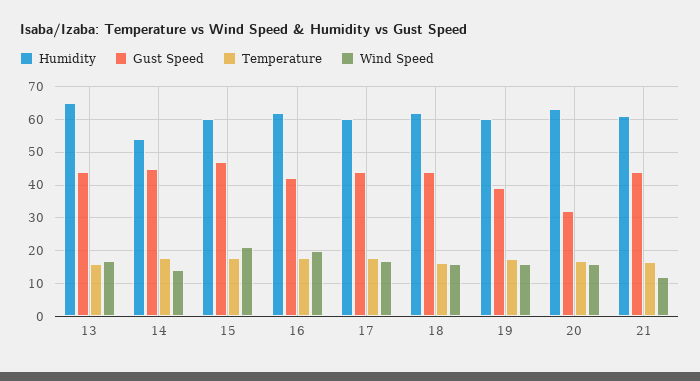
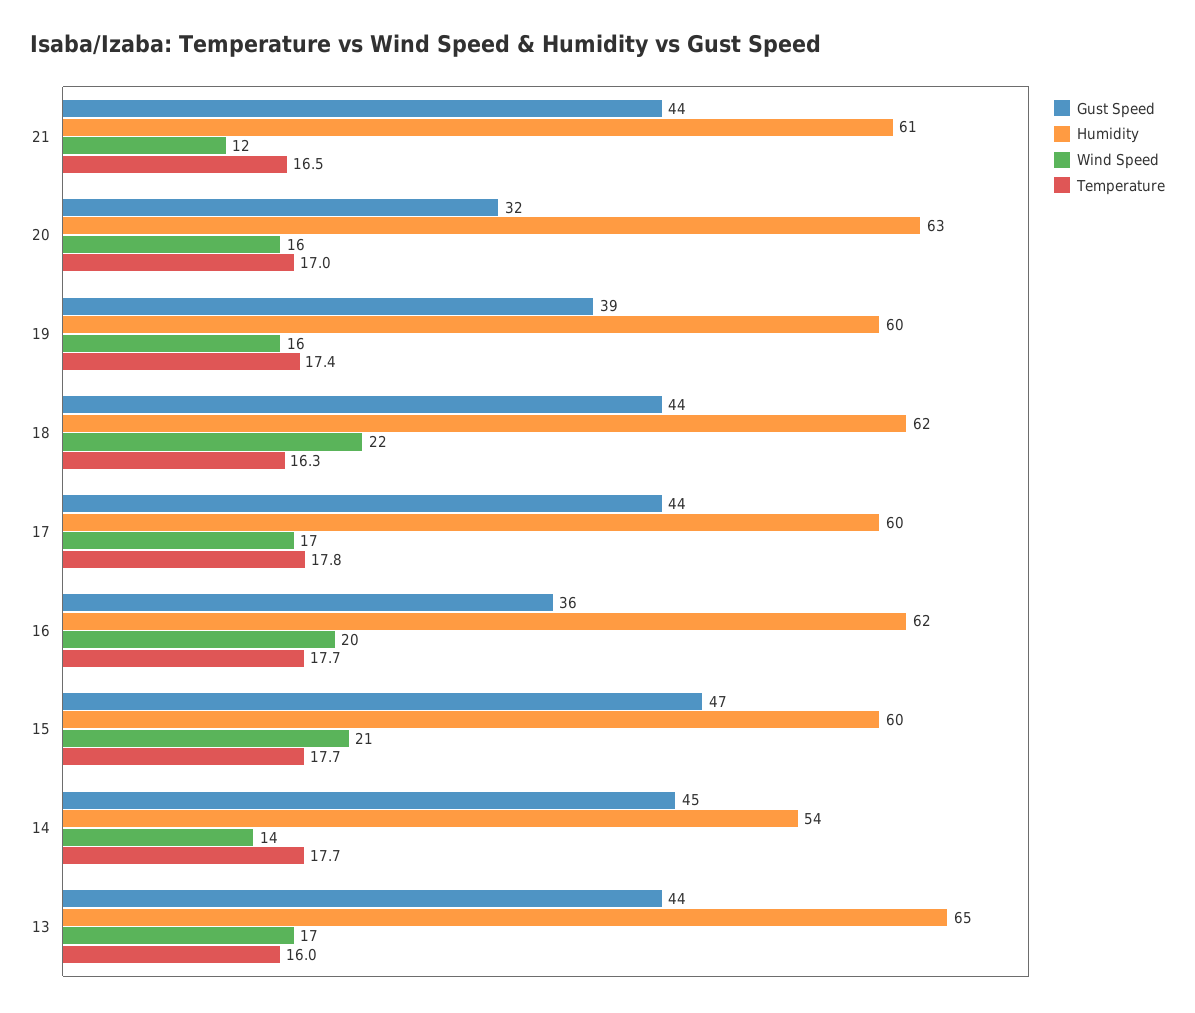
  {
    "Humidity": {
      "13": 65,
      "14": 54,
      "15": 60,
      "16": 62,
      "17": 60,
      "18": 62,
      "19": 60,
      "20": 63,
      "21": 61
    },
    "Gust Speed": {
      "13": 44,
      "14": 45,
      "15": 47,
-     "16": 42,
+     "16": 36,
      "17": 44,
      "18": 44,
      "19": 39,
      "20": 32,
      "21": 44
    },
    "Temperature": {
      "13": 16,
      "14": 17.7,
      "15": 17.7,
      "16": 17.7,
      "17": 17.8,
      "18": 16.3,
      "19": 17.4,
      "20": 17,
      "21": 16.5
    },
    "Wind Speed": {
      "13": 17,
      "14": 14,
      "15": 21,
      "16": 20,
      "17": 17,
-     "18": 16,
+     "18": 22,
      "19": 16,
      "20": 16,
      "21": 12
    }
  }

